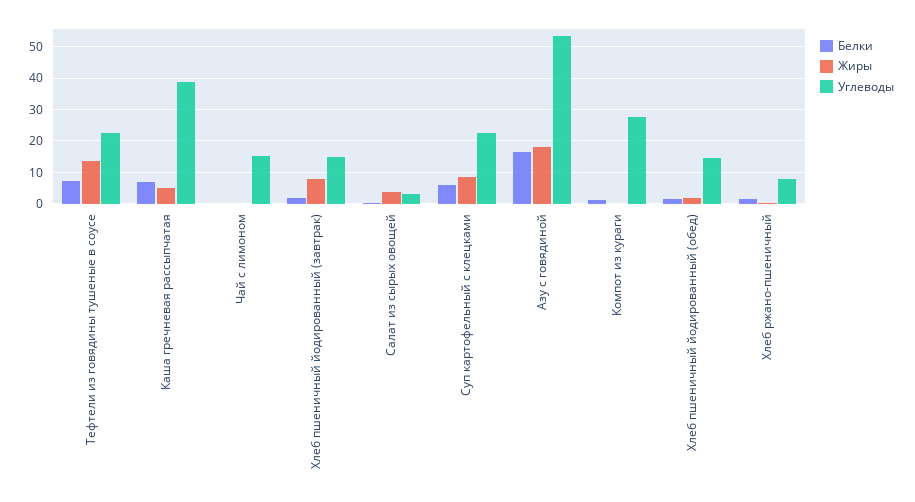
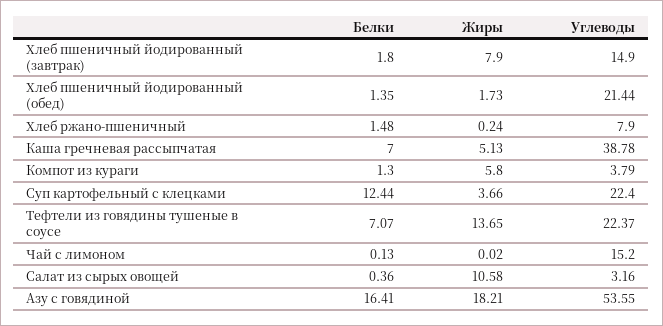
  {
    "Белки": {
      "Тефтели из говядины тушеные в соусе": 7.07,
      "Каша гречневая рассыпчатая": 7,
      "Чай с лимоном": 0.13,
      "Хлеб пшеничный йодированный (завтрак)": 1.8,
      "Салат из сырых овощей": 0.36,
-     "Суп картофельный с клецками": 6,
+     "Суп картофельный с клецками": 12.44,
      "Азу с говядиной": 16.41,
      "Компот из кураги": 1.3,
      "Хлеб пшеничный йодированный (обед)": 1.35,
      "Хлеб ржано-пшеничный": 1.48
    },
    "Жиры": {
      "Тефтели из говядины тушеные в соусе": 13.65,
      "Каша гречневая рассыпчатая": 5.13,
      "Чай с лимоном": 0.02,
      "Хлеб пшеничный йодированный (завтрак)": 7.9,
-     "Салат из сырых овощей": 4,
+     "Салат из сырых овощей": 10.58,
-     "Суп картофельный с клецками": 8,
+     "Суп картофельный с клецками": 3.66,
      "Азу с говядиной": 18.21,
-     "Компот из кураги": 0,
+     "Компот из кураги": 5.8,
      "Хлеб пшеничный йодированный (обед)": 1.73,
      "Хлеб ржано-пшеничный": 0.24
    },
    "Углеводы": {
      "Тефтели из говядины тушеные в соусе": 22.37,
      "Каша гречневая рассыпчатая": 38.78,
      "Чай с лимоном": 15.2,
      "Хлеб пшеничный йодированный (завтрак)": 14.9,
      "Салат из сырых овощей": 3.16,
      "Суп картофельный с клецками": 22.4,
      "Азу с говядиной": 53.55,
-     "Компот из кураги": 28,
+     "Компот из кураги": 3.79,
-     "Хлеб пшеничный йодированный (обед)": 14,
+     "Хлеб пшеничный йодированный (обед)": 21.44,
      "Хлеб ржано-пшеничный": 7.9
    }
  }

